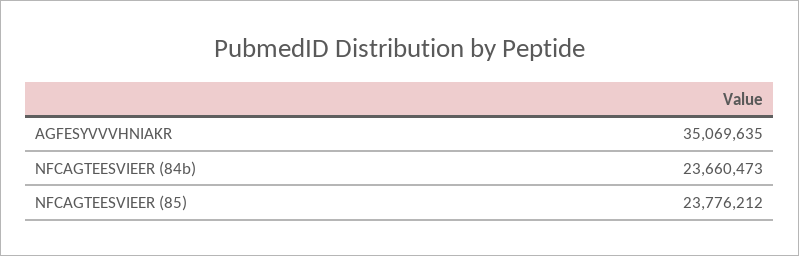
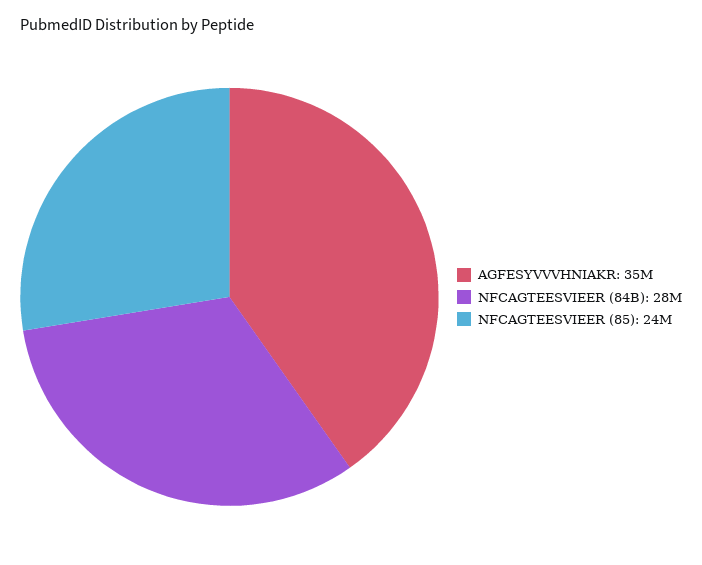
  {
    "AGFESYVVVHNIAKR": 35069635,
-   "NFCAGTEESVIEER (84b)": 23660473,
+   "NFCAGTEESVIEER (84b)": 28000000,
    "NFCAGTEESVIEER (85)": 23776212
  }

